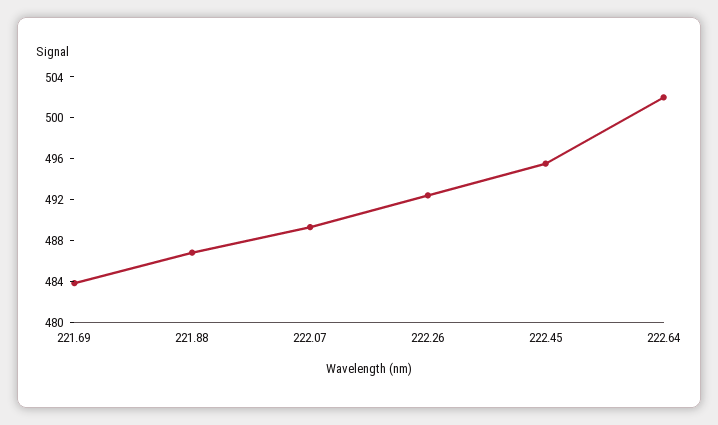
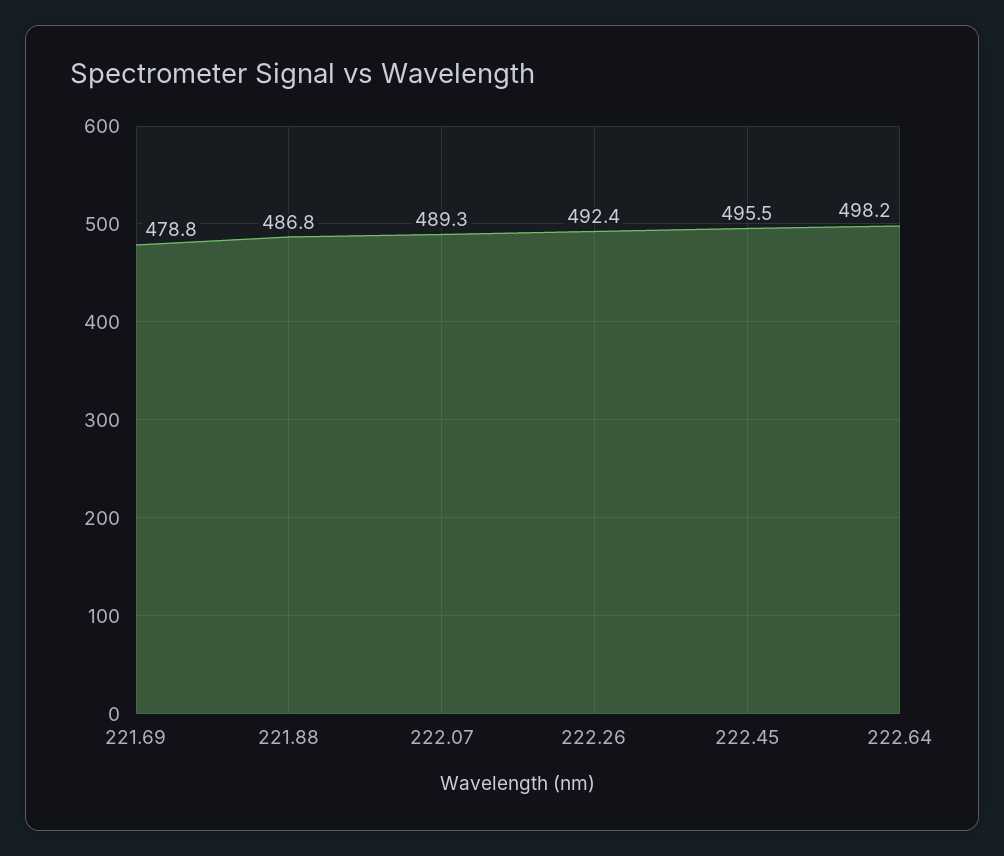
  {
-   "221.69": 484,
+   "221.69": 478.8,
    "221.88": 486.8,
    "222.07": 489.3,
    "222.26": 492.4,
    "222.45": 495.5,
-   "222.64": 502
+   "222.64": 498.2
  }

